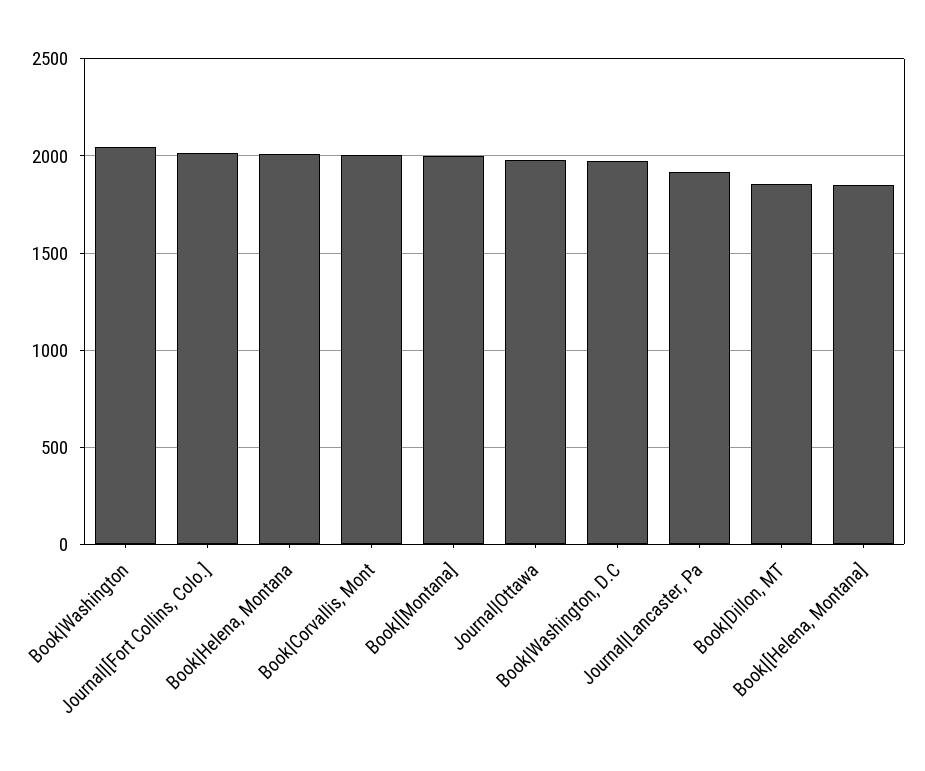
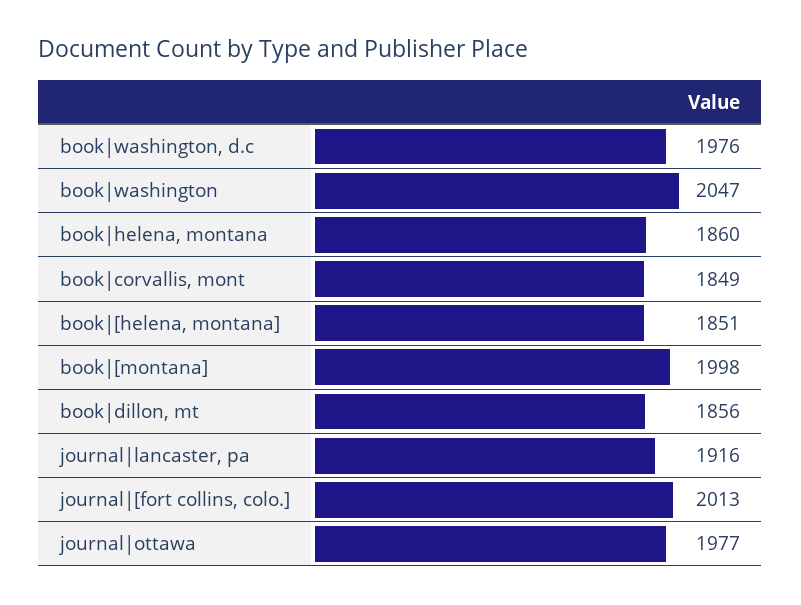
  {
    "Book|Washington": 2047,
    "Journal|[Fort Collins, Colo.]": 2013,
-   "Book|Helena, Montana": 2000,
+   "Book|Helena, Montana": 1860,
-   "Book|Corvallis, Mont": 2000,
+   "Book|Corvallis, Mont": 1849,
    "Book|[Montana]": 1998,
    "Journal|Ottawa": 1977,
    "Book|Washington, D.C": 1976,
    "Journal|Lancaster, Pa": 1916,
    "Book|Dillon, MT": 1856,
    "Book|[Helena, Montana]": 1851
  }

